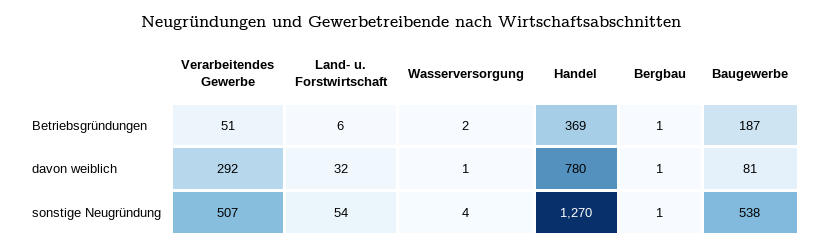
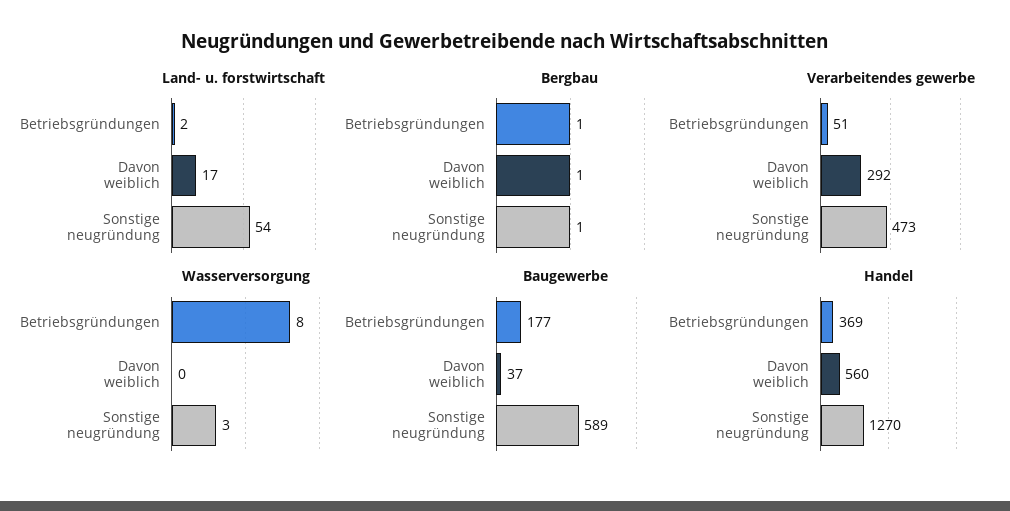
  {
    "Verarbeitendes Gewerbe": {
      "Betriebsgründungen": 51,
      "davon weiblich": 292,
-     "sonstige Neugründung": 507
+     "sonstige Neugründung": 473
    },
    "Land- u. Forstwirtschaft": {
-     "Betriebsgründungen": 6,
+     "Betriebsgründungen": 2,
-     "davon weiblich": 32,
+     "davon weiblich": 17,
      "sonstige Neugründung": 54
    },
    "Wasserversorgung": {
-     "Betriebsgründungen": 2,
+     "Betriebsgründungen": 8,
-     "davon weiblich": 1,
+     "davon weiblich": 0,
-     "sonstige Neugründung": 4
+     "sonstige Neugründung": 3
    },
    "Handel": {
      "Betriebsgründungen": 369,
-     "davon weiblich": 780,
+     "davon weiblich": 560,
      "sonstige Neugründung": 1270
    },
    "Bergbau": {
      "Betriebsgründungen": 1,
      "davon weiblich": 1,
      "sonstige Neugründung": 1
    },
    "Baugewerbe": {
-     "Betriebsgründungen": 187,
+     "Betriebsgründungen": 177,
-     "davon weiblich": 81,
+     "davon weiblich": 37,
-     "sonstige Neugründung": 538
+     "sonstige Neugründung": 589
    }
  }

